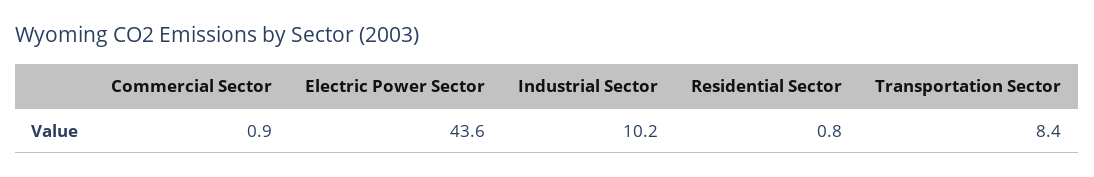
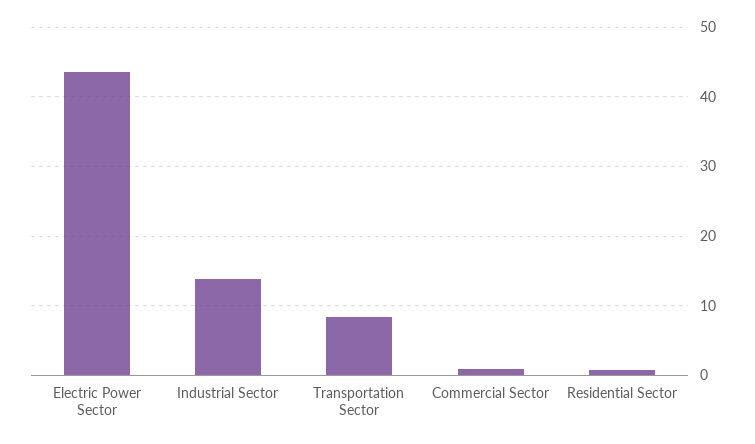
  {
    "Commercial Sector": 0.9,
    "Electric Power Sector": 43.6,
-   "Industrial Sector": 10.2,
+   "Industrial Sector": 14,
    "Residential Sector": 0.8,
    "Transportation Sector": 8.4
  }

